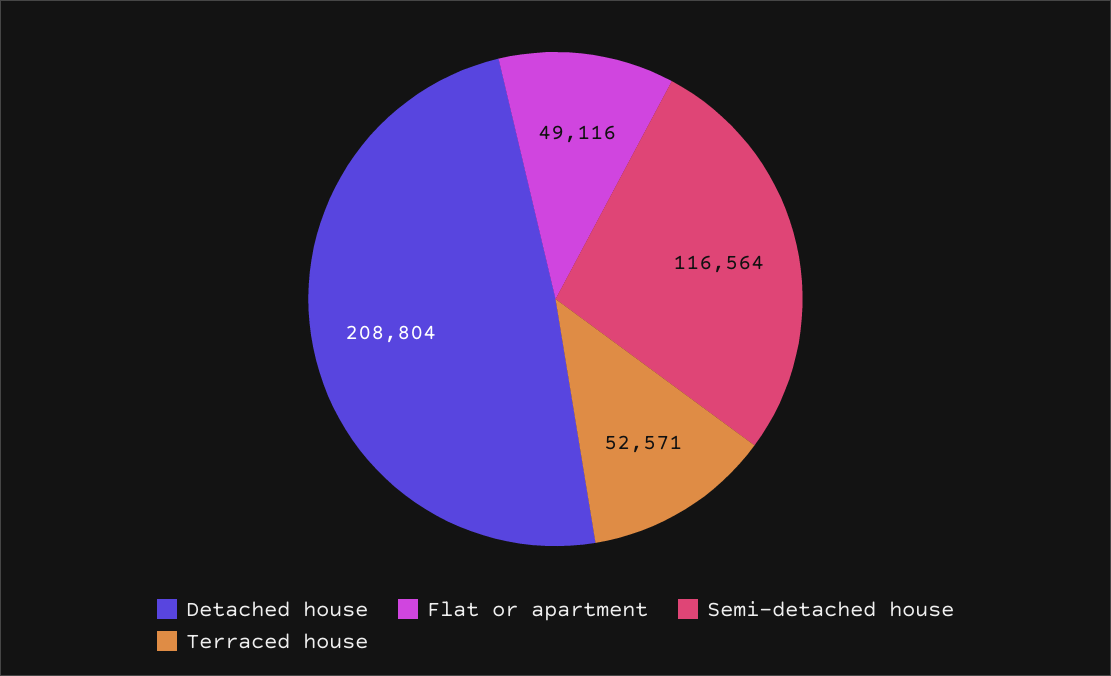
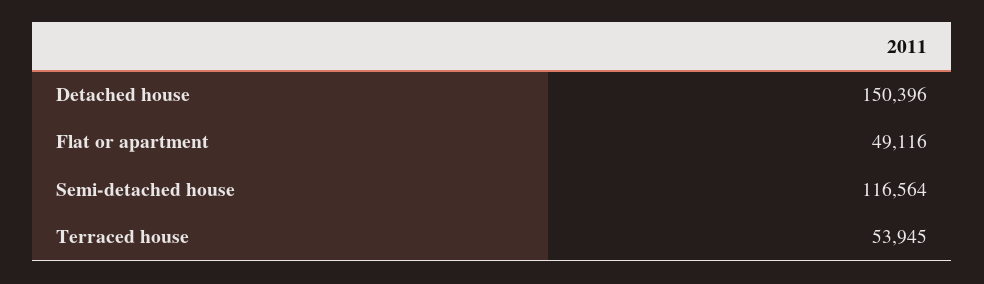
  {
-   "Detached house": 208804,
+   "Detached house": 150396,
    "Flat or apartment": 49116,
    "Semi-detached house": 116564,
-   "Terraced house": 52571
+   "Terraced house": 53945
  }

